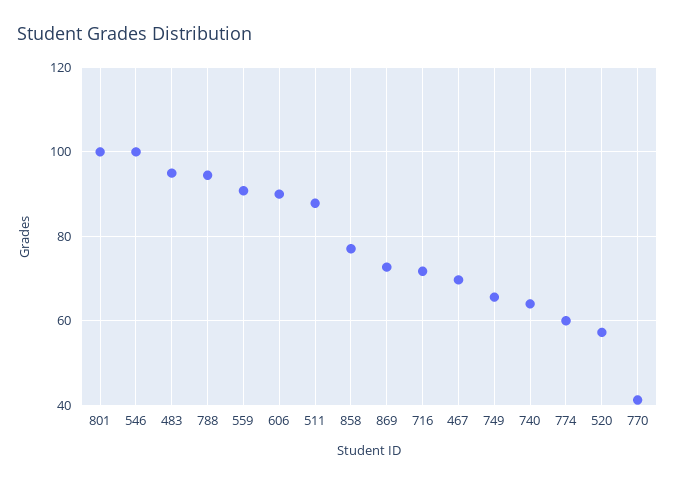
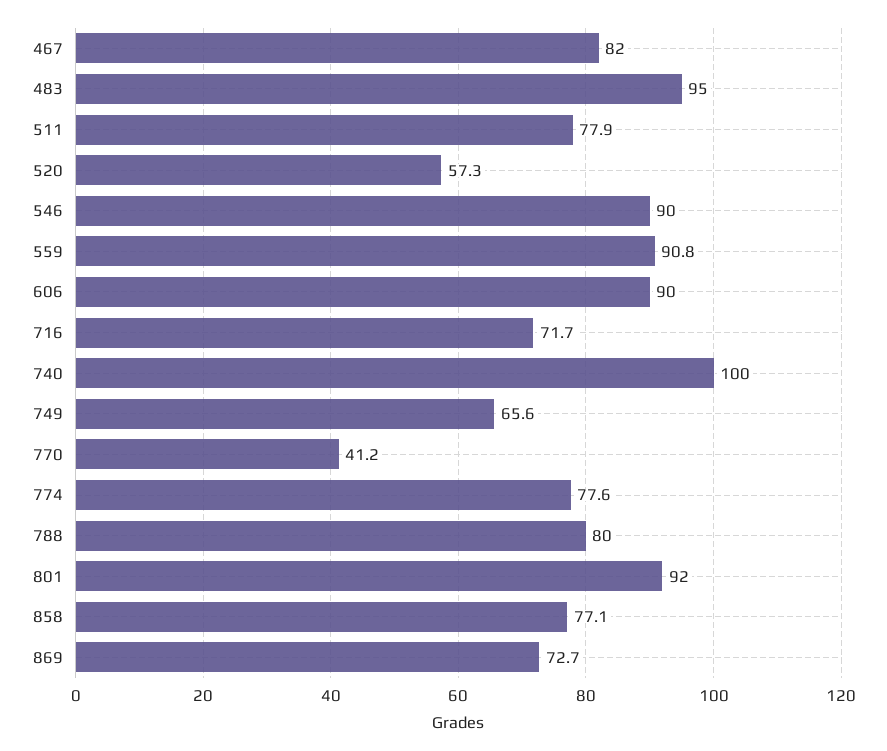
  {
-   "801": 100,
+   "801": 92,
-   "546": 100,
+   "546": 90,
    "483": 95,
-   "788": 94,
+   "788": 80,
    "559": 90.8,
    "606": 90,
-   "511": 88,
+   "511": 77.9,
    "858": 77.1,
    "869": 72.7,
    "716": 71.7,
-   "467": 70,
+   "467": 82,
    "749": 65.6,
-   "740": 64,
+   "740": 100,
-   "774": 60,
+   "774": 77.6,
    "520": 57.3,
    "770": 41.2
  }

